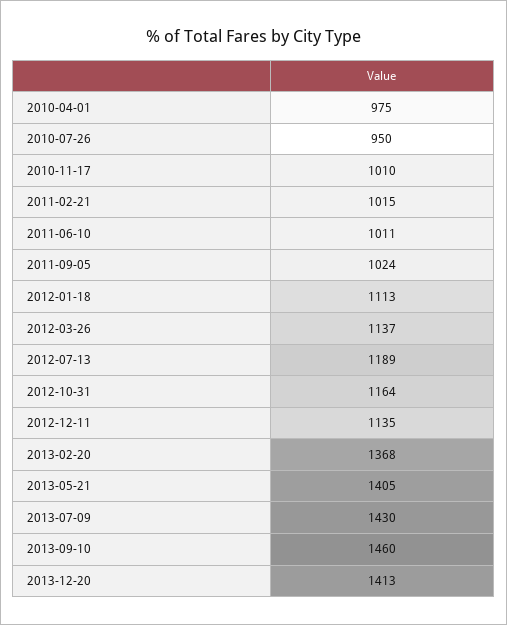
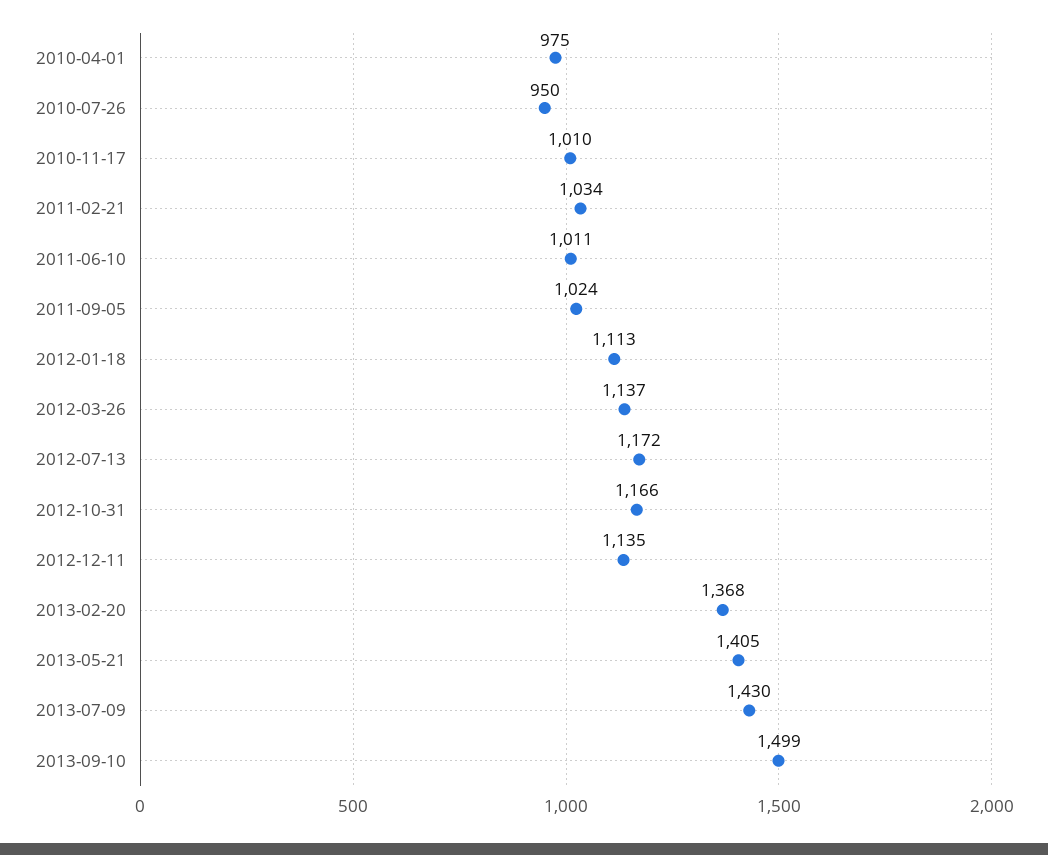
  {
    "2010-04-01": 975,
    "2010-07-26": 950,
    "2010-11-17": 1010,
-   "2011-02-21": 1015,
+   "2011-02-21": 1034,
    "2011-06-10": 1011,
    "2011-09-05": 1024,
    "2012-01-18": 1113,
    "2012-03-26": 1137,
-   "2012-07-13": 1189,
+   "2012-07-13": 1172,
-   "2012-10-31": 1164,
+   "2012-10-31": 1166,
    "2012-12-11": 1135,
    "2013-02-20": 1368,
    "2013-05-21": 1405,
    "2013-07-09": 1430,
-   "2013-09-10": 1460,
+   "2013-09-10": 1499
-   "2013-12-20": 1413
  }

